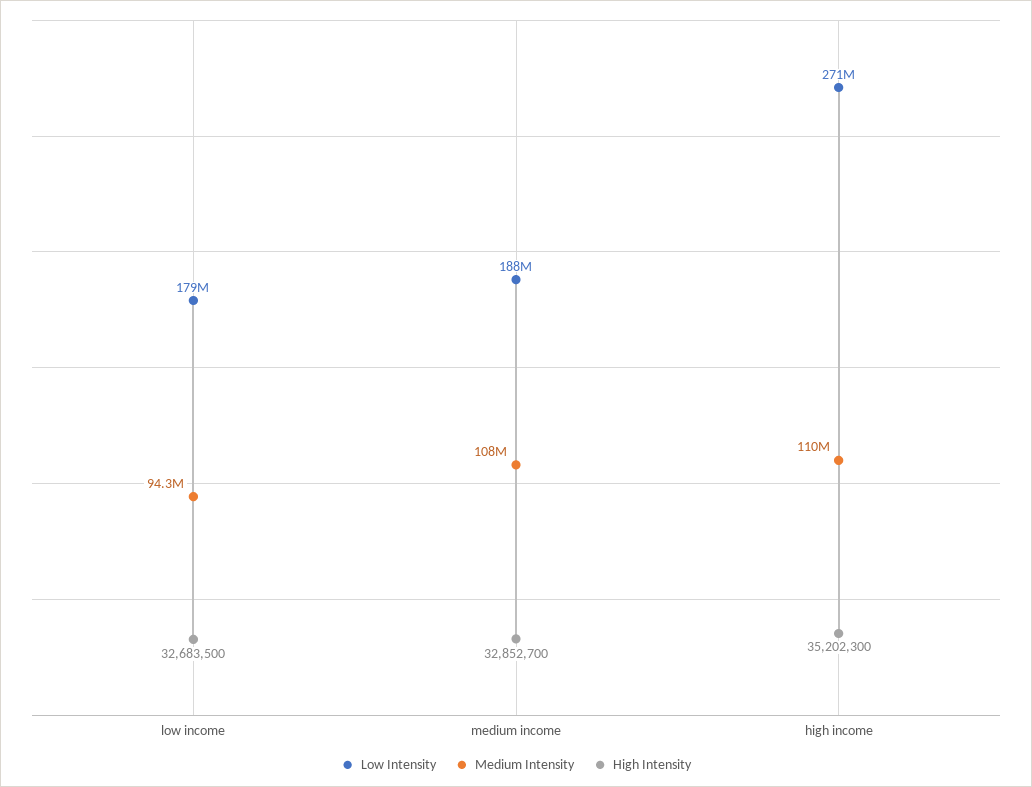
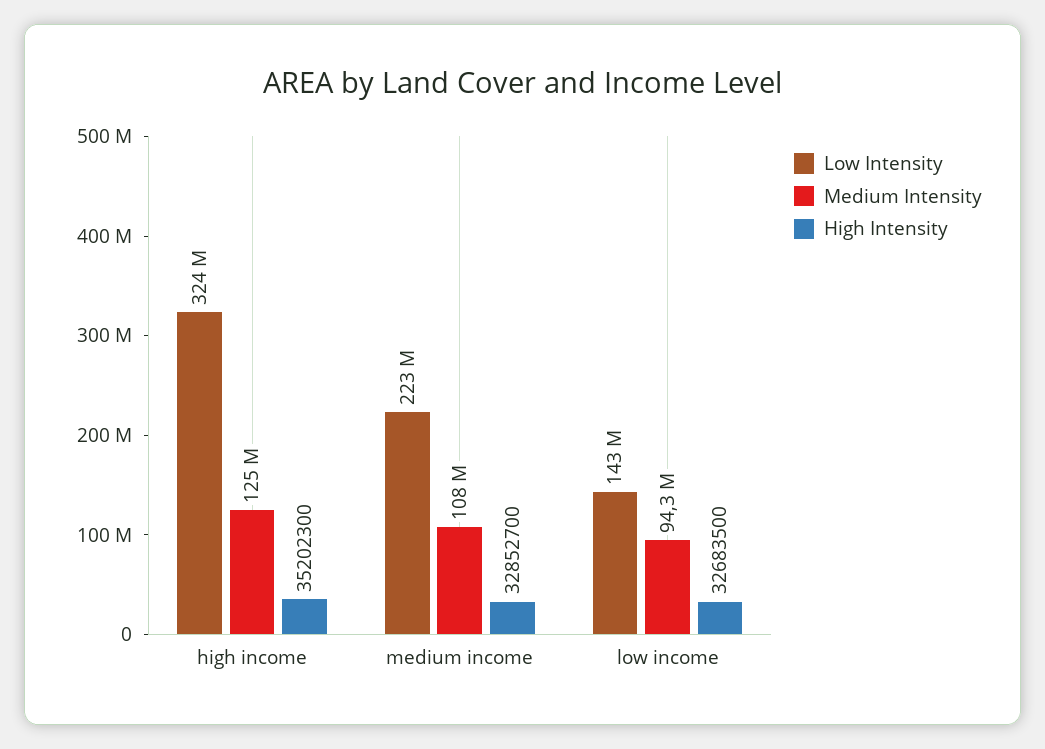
  {
    "Low Intensity": {
-     "low income": 179000000,
+     "low income": 143000000,
-     "medium income": 188000000,
+     "medium income": 223000000,
-     "high income": 271000000
+     "high income": 324000000
    },
    "Medium Intensity": {
      "low income": 94300000,
      "medium income": 108000000,
-     "high income": 110000000
+     "high income": 125000000
    },
    "High Intensity": {
      "low income": 32683500,
      "medium income": 32852700,
      "high income": 35202300
    }
  }

